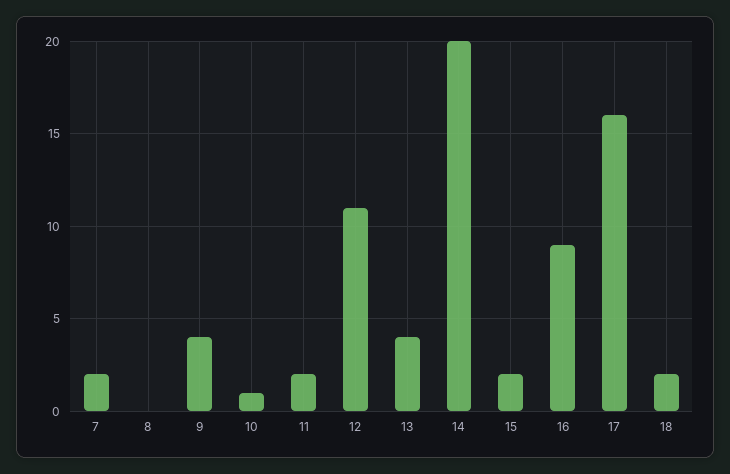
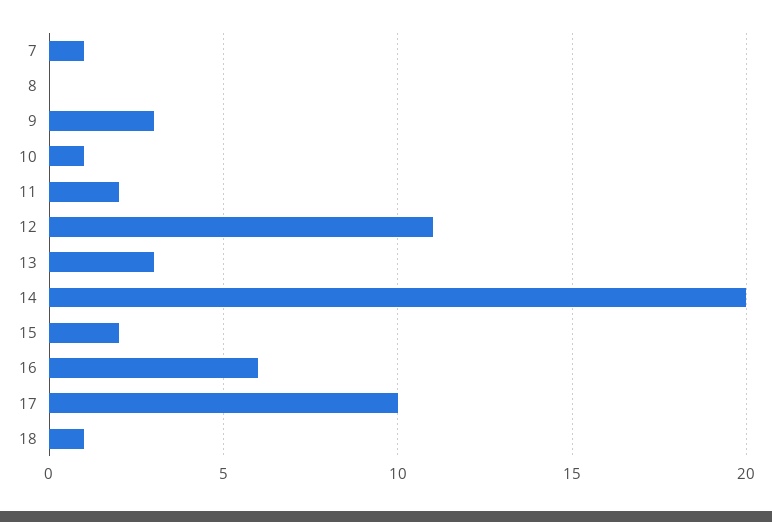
  {
-   "7": 2,
+   "7": 1,
    "8": 0,
-   "9": 4,
+   "9": 3,
    "10": 1,
    "11": 2,
    "12": 11,
-   "13": 4,
+   "13": 3,
    "14": 20,
    "15": 2,
-   "16": 9,
+   "16": 6,
-   "17": 16,
+   "17": 10,
-   "18": 2
+   "18": 1
  }

